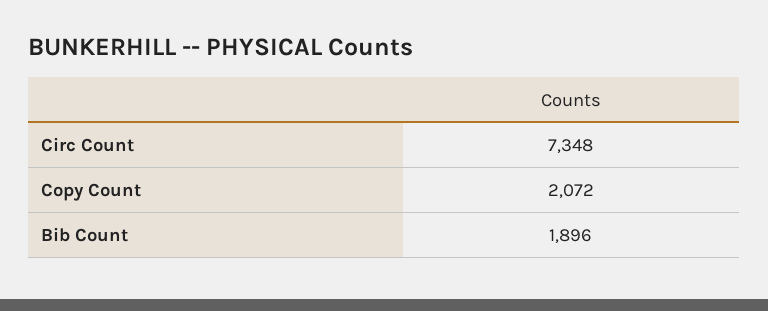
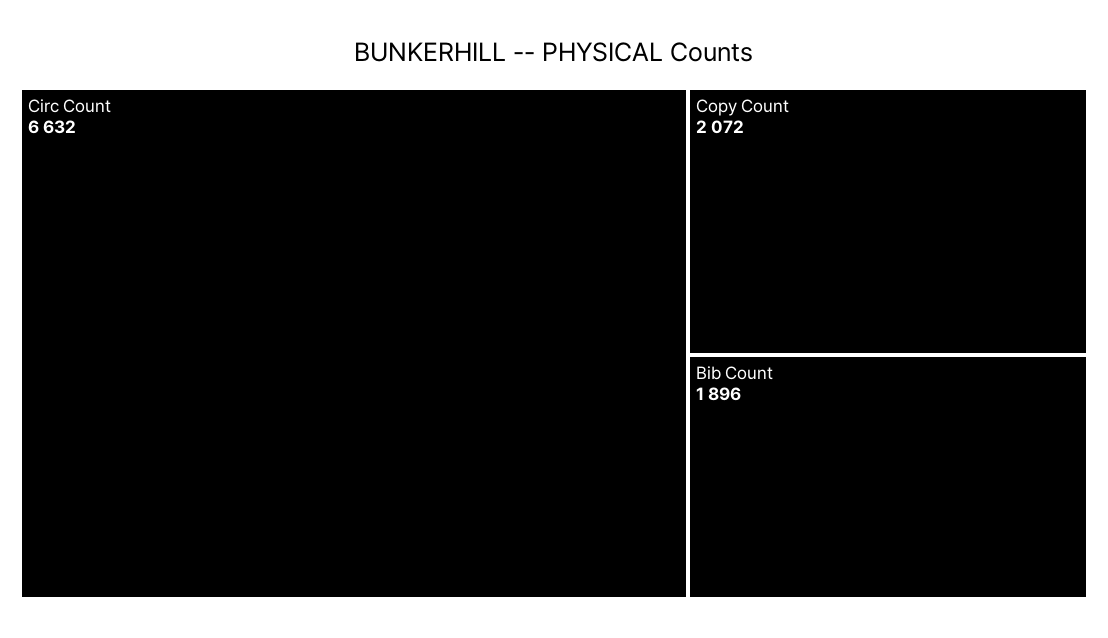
  {
-   "Circ Count": 7348,
+   "Circ Count": 6632,
    "Copy Count": 2072,
    "Bib Count": 1896
  }

